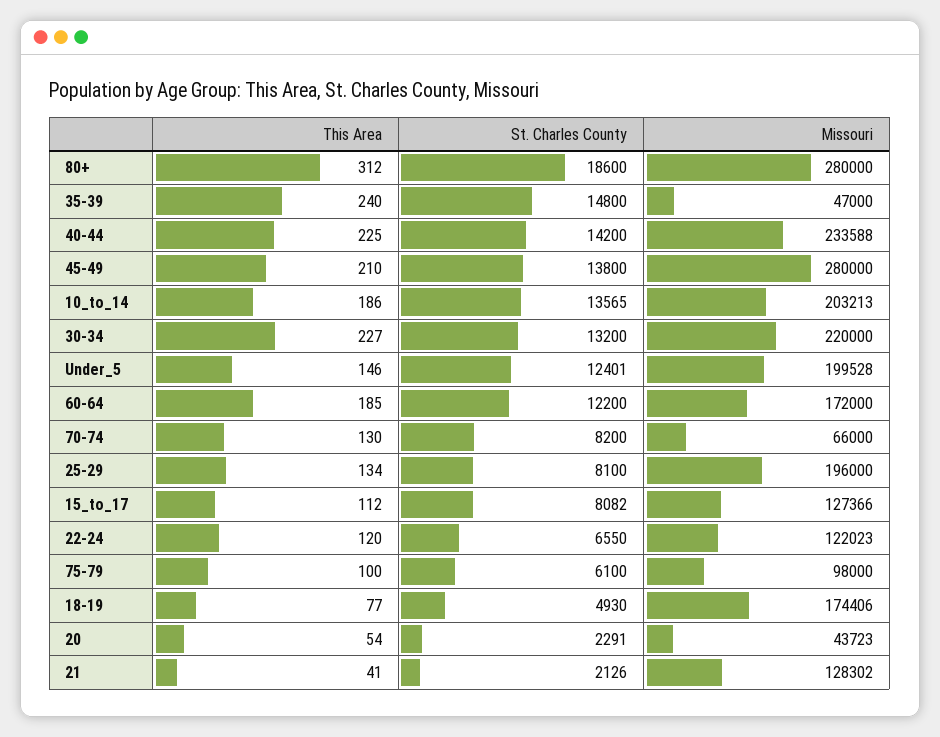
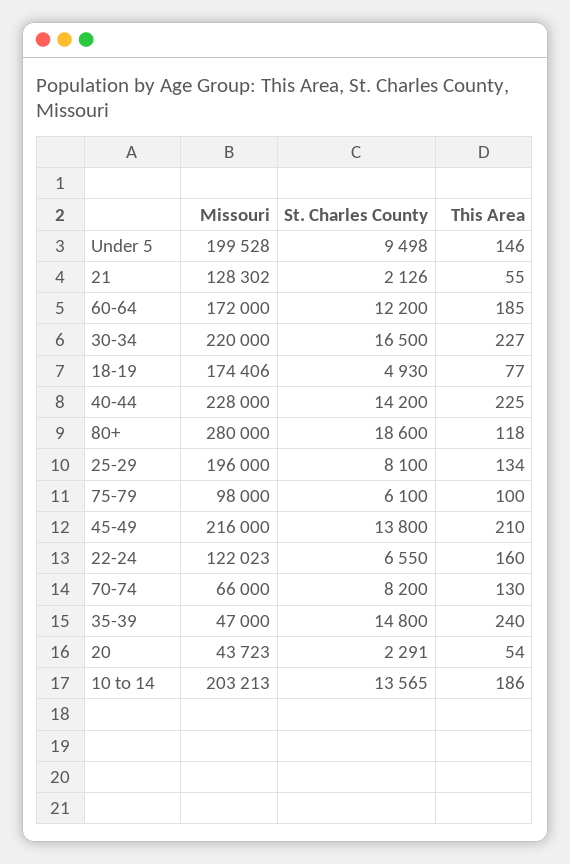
  {
    "This Area": {
-     "80+": 312,
+     "80+": 118,
      "35-39": 240,
      "40-44": 225,
      "45-49": 210,
      "10_to_14": 186,
      "30-34": 227,
      "Under_5": 146,
      "60-64": 185,
      "70-74": 130,
      "25-29": 134,
-     "15_to_17": 112,
-     "22-24": 120,
+     "22-24": 160,
      "75-79": 100,
      "18-19": 77,
      "20": 54,
-     "21": 41
+     "21": 55
    },
    "St. Charles County": {
      "80+": 18600,
      "35-39": 14800,
      "40-44": 14200,
      "45-49": 13800,
      "10_to_14": 13565,
-     "30-34": 13200,
+     "30-34": 16500,
-     "Under_5": 12401,
+     "Under_5": 9498,
      "60-64": 12200,
      "70-74": 8200,
      "25-29": 8100,
-     "15_to_17": 8082,
      "22-24": 6550,
      "75-79": 6100,
      "18-19": 4930,
      "20": 2291,
      "21": 2126
    },
    "Missouri": {
      "80+": 280000,
      "35-39": 47000,
-     "40-44": 233588,
+     "40-44": 228000,
-     "45-49": 280000,
+     "45-49": 216000,
      "10_to_14": 203213,
      "30-34": 220000,
      "Under_5": 199528,
      "60-64": 172000,
      "70-74": 66000,
      "25-29": 196000,
-     "15_to_17": 127366,
      "22-24": 122023,
      "75-79": 98000,
      "18-19": 174406,
      "20": 43723,
      "21": 128302
    }
  }

